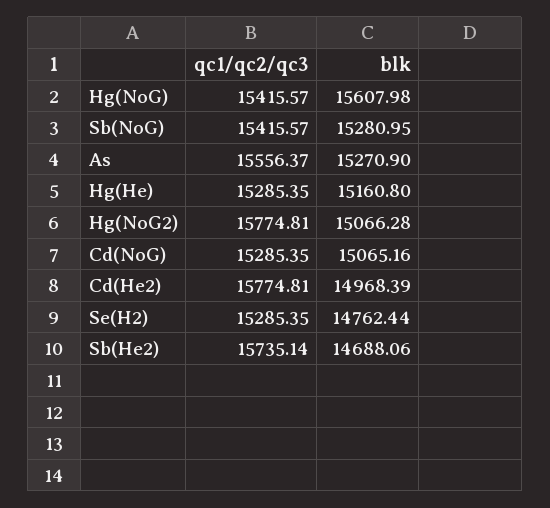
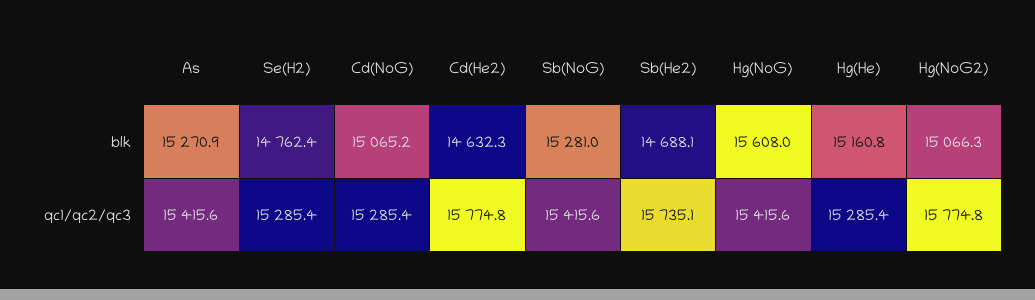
  {
    "qc1/qc2/qc3": {
      "Hg(NoG)": 15415.57,
      "Sb(NoG)": 15415.57,
-     "As": 15556.37,
+     "As": 15415.6,
      "Hg(He)": 15285.35,
      "Hg(NoG2)": 15774.81,
      "Cd(NoG)": 15285.35,
      "Cd(He2)": 15774.81,
      "Se(H2)": 15285.35,
      "Sb(He2)": 15735.14
    },
    "blk": {
      "Hg(NoG)": 15607.98,
      "Sb(NoG)": 15280.95,
      "As": 15270.9,
      "Hg(He)": 15160.8,
      "Hg(NoG2)": 15066.28,
      "Cd(NoG)": 15065.16,
-     "Cd(He2)": 14968.39,
+     "Cd(He2)": 14632.3,
      "Se(H2)": 14762.44,
      "Sb(He2)": 14688.06
    }
  }

